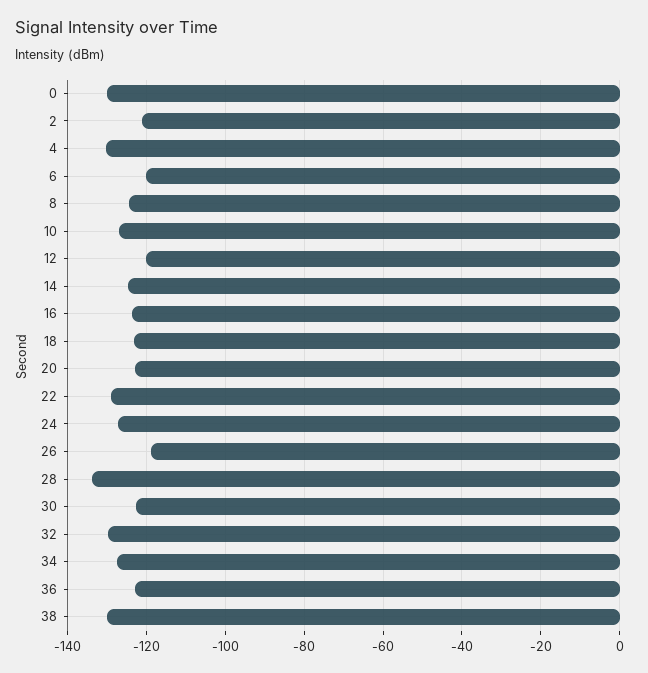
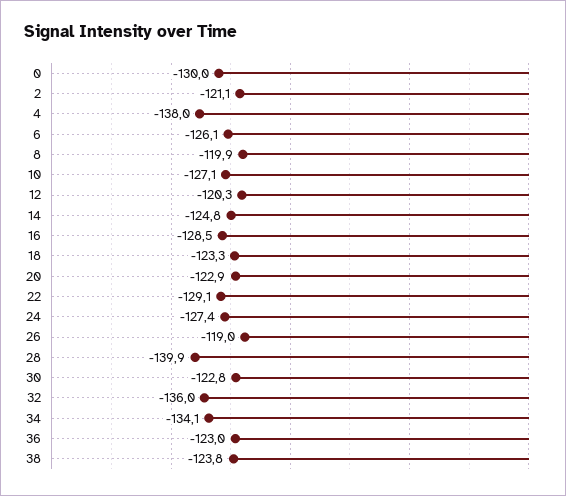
  {
    "0": -130,
    "2": -121.1,
-   "4": -130,
+   "4": -138,
-   "6": -120,
+   "6": -126.1,
-   "8": -124,
+   "8": -119.9,
    "10": -127.1,
    "12": -120.3,
    "14": -124.8,
-   "16": -124,
+   "16": -128.5,
    "18": -123.3,
    "20": -122.9,
    "22": -129.1,
    "24": -127.4,
    "26": -119,
-   "28": -134,
+   "28": -139.9,
    "30": -122.8,
-   "32": -130,
+   "32": -136,
-   "34": -128,
+   "34": -134.1,
    "36": -123,
-   "38": -130
+   "38": -123.8
  }

